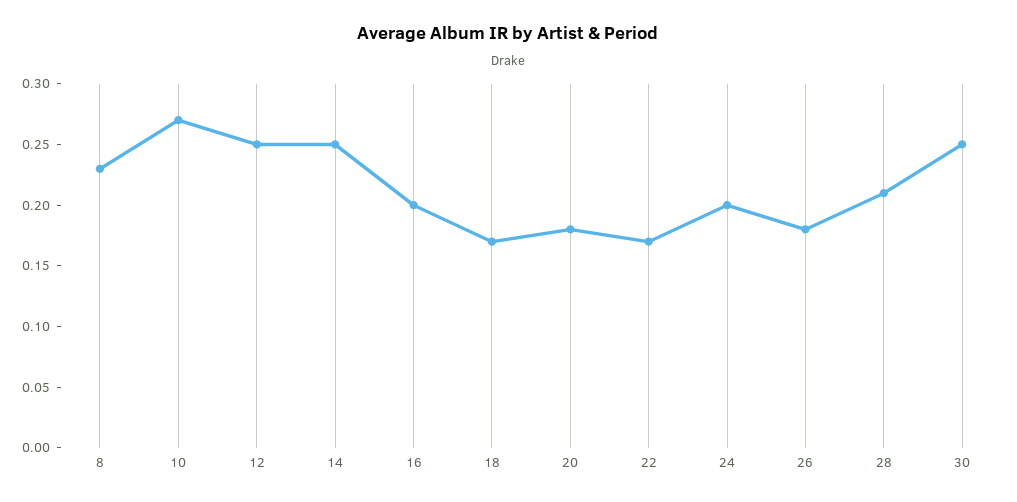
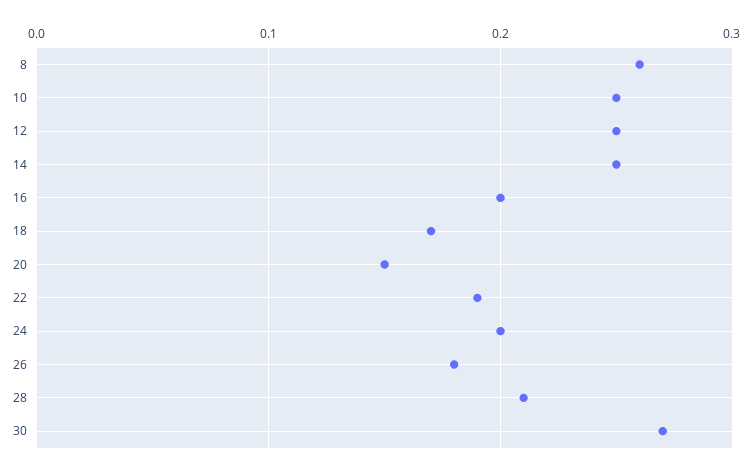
  {
-   "8": 0.23,
+   "8": 0.26,
-   "10": 0.27,
+   "10": 0.25,
    "12": 0.25,
    "14": 0.25,
    "16": 0.2,
    "18": 0.17,
-   "20": 0.18,
+   "20": 0.15,
-   "22": 0.17,
+   "22": 0.19,
    "24": 0.2,
    "26": 0.18,
    "28": 0.21,
-   "30": 0.25
+   "30": 0.27
  }

